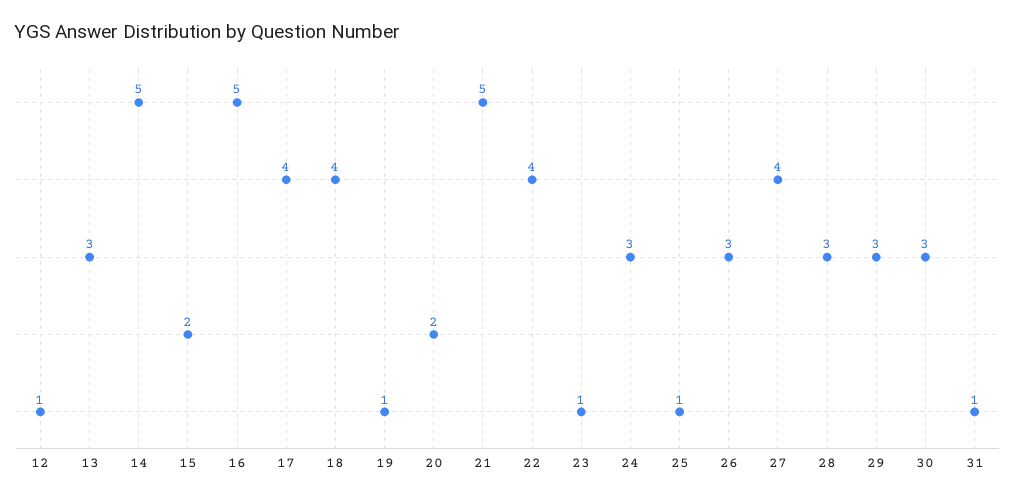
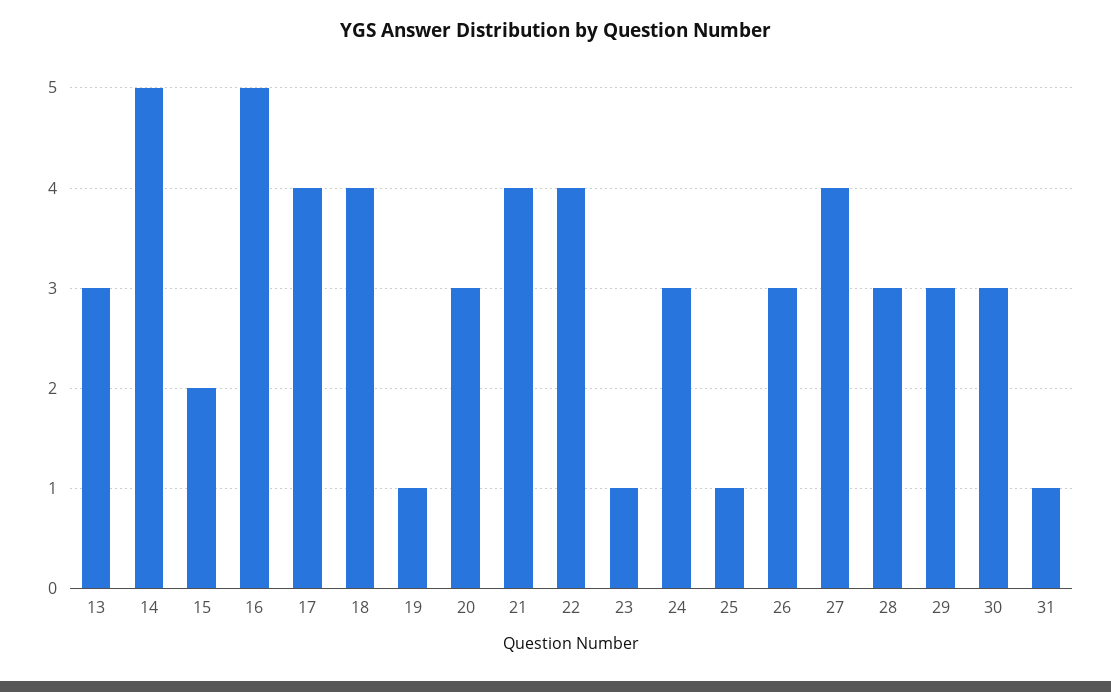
  {
-   "12": 1,
    "13": 3,
    "14": 5,
    "15": 2,
    "16": 5,
    "17": 4,
    "18": 4,
    "19": 1,
-   "20": 2,
+   "20": 3,
-   "21": 5,
+   "21": 4,
    "22": 4,
    "23": 1,
    "24": 3,
    "25": 1,
    "26": 3,
    "27": 4,
    "28": 3,
    "29": 3,
    "30": 3,
    "31": 1
  }

